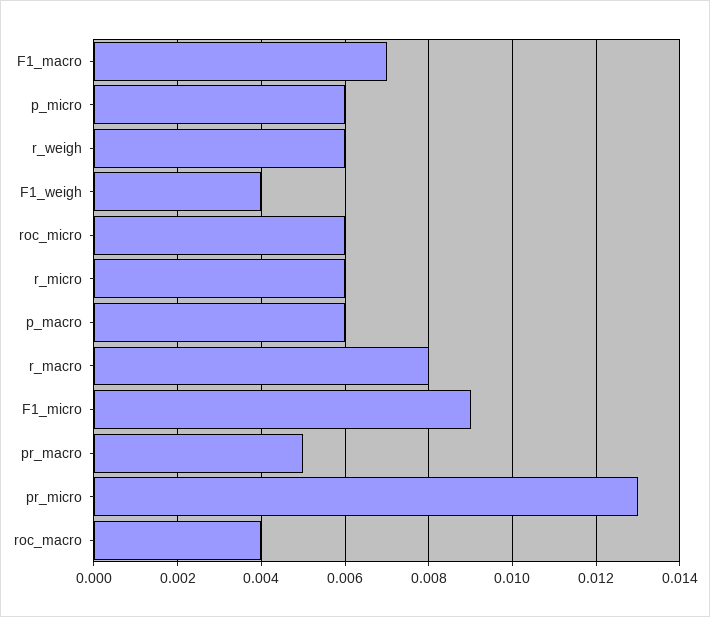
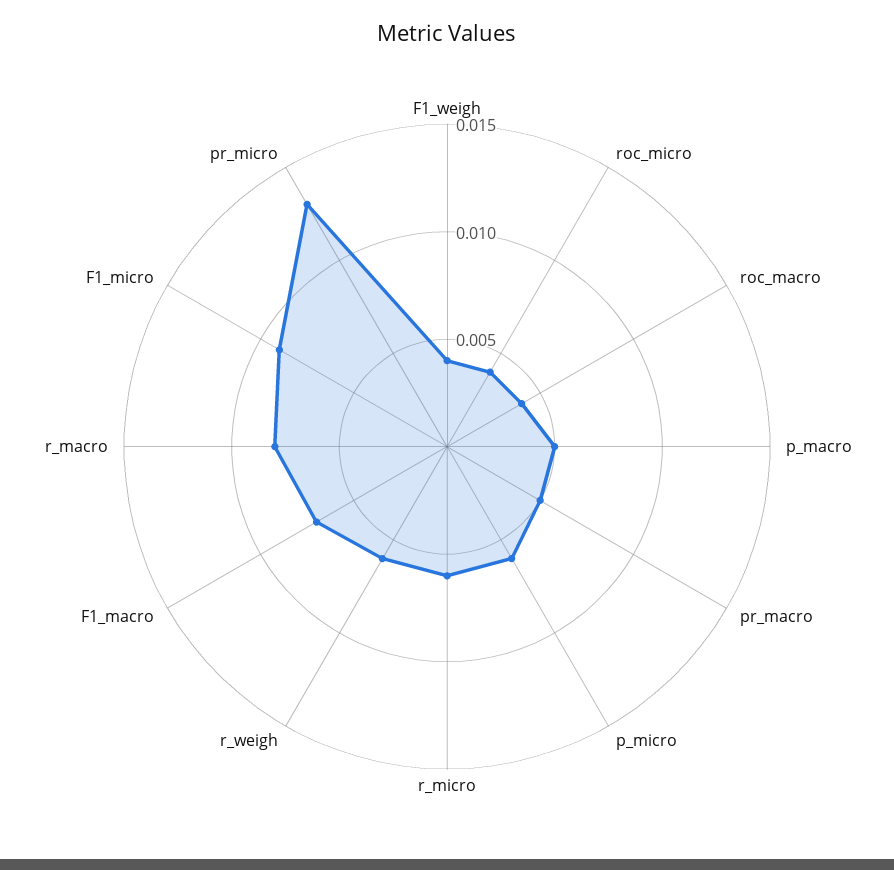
  {
    "F1_macro": 0.007,
    "p_micro": 0.006,
    "r_weigh": 0.006,
    "F1_weigh": 0.004,
-   "roc_micro": 0.006,
+   "roc_micro": 0.004,
    "r_micro": 0.006,
-   "p_macro": 0.006,
+   "p_macro": 0.005,
    "r_macro": 0.008,
    "F1_micro": 0.009,
    "pr_macro": 0.005,
    "pr_micro": 0.013,
    "roc_macro": 0.004
  }

